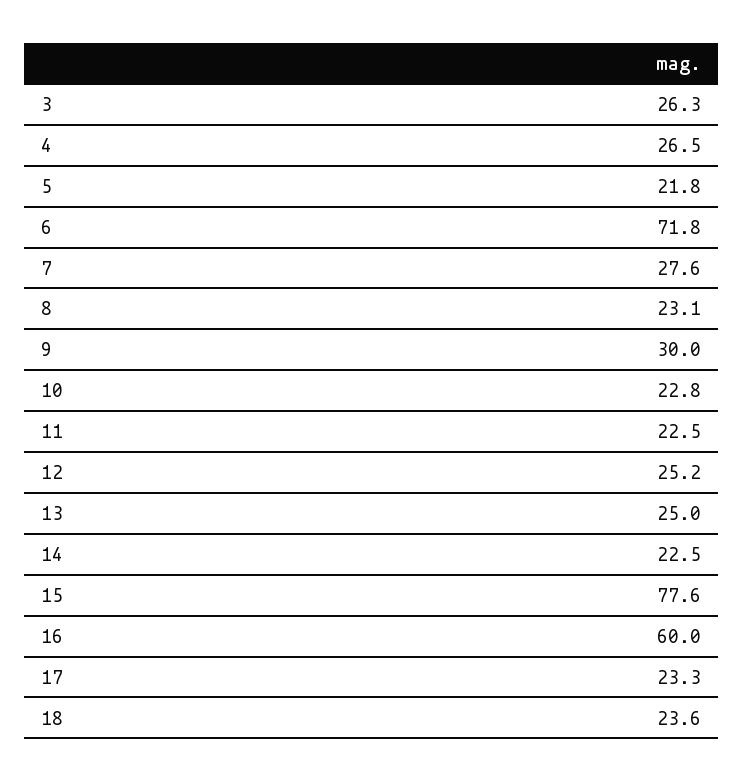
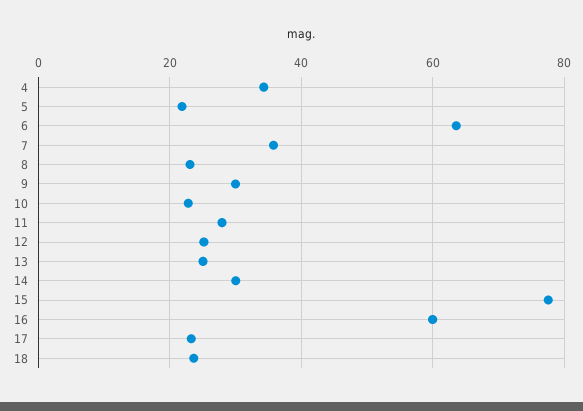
  {
-   "3": 26.3,
-   "4": 26.5,
+   "4": 34,
    "5": 21.8,
-   "6": 71.8,
+   "6": 64,
-   "7": 27.6,
+   "7": 36,
    "8": 23.1,
    "9": 30,
    "10": 22.8,
-   "11": 22.5,
+   "11": 28,
    "12": 25.2,
    "13": 25,
-   "14": 22.5,
+   "14": 30,
    "15": 77.6,
    "16": 60,
    "17": 23.3,
    "18": 23.6
  }

